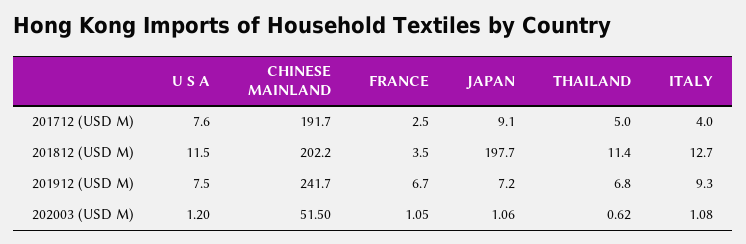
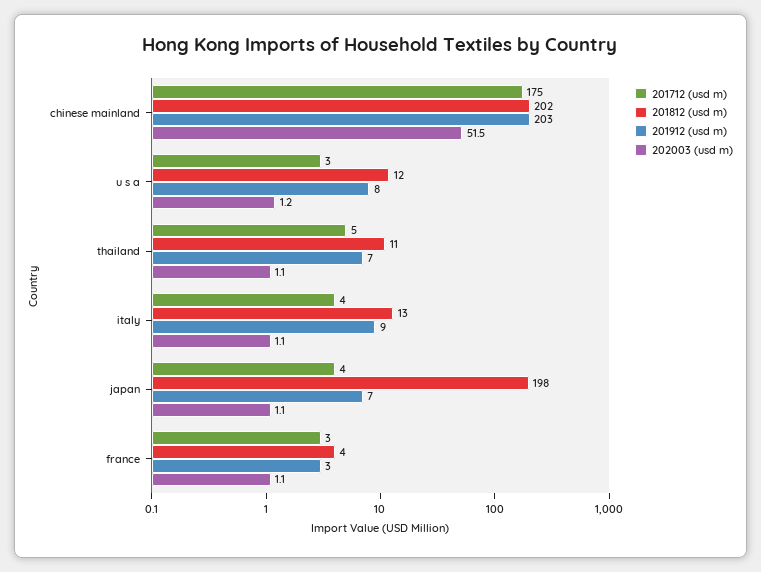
  {
    "201712 (USD M)": {
-     "U S A": 7.6,
+     "U S A": 3,
-     "CHINESE MAINLAND": 191.7,
+     "CHINESE MAINLAND": 175,
      "FRANCE": 2.5,
-     "JAPAN": 9.1,
+     "JAPAN": 4,
      "THAILAND": 5,
      "ITALY": 4
    },
    "201812 (USD M)": {
      "U S A": 11.5,
      "CHINESE MAINLAND": 202.2,
      "FRANCE": 3.5,
      "JAPAN": 197.7,
      "THAILAND": 11.4,
      "ITALY": 12.7
    },
    "201912 (USD M)": {
      "U S A": 7.5,
-     "CHINESE MAINLAND": 241.7,
+     "CHINESE MAINLAND": 203,
-     "FRANCE": 6.7,
+     "FRANCE": 3,
      "JAPAN": 7.2,
      "THAILAND": 6.8,
      "ITALY": 9.3
    },
    "202003 (USD M)": {
      "U S A": 1.2,
      "CHINESE MAINLAND": 51.5,
      "FRANCE": 1.05,
      "JAPAN": 1.06,
-     "THAILAND": 0.62,
+     "THAILAND": 1.1,
      "ITALY": 1.08
    }
  }

